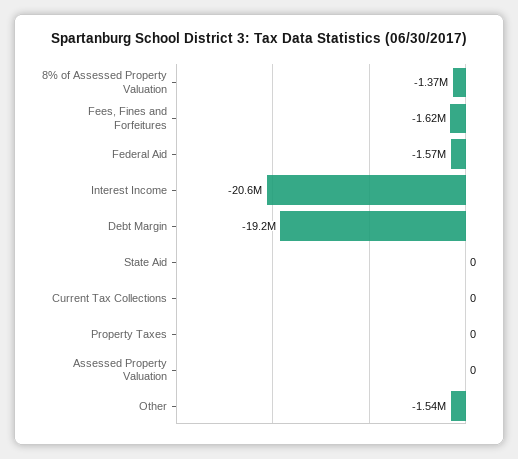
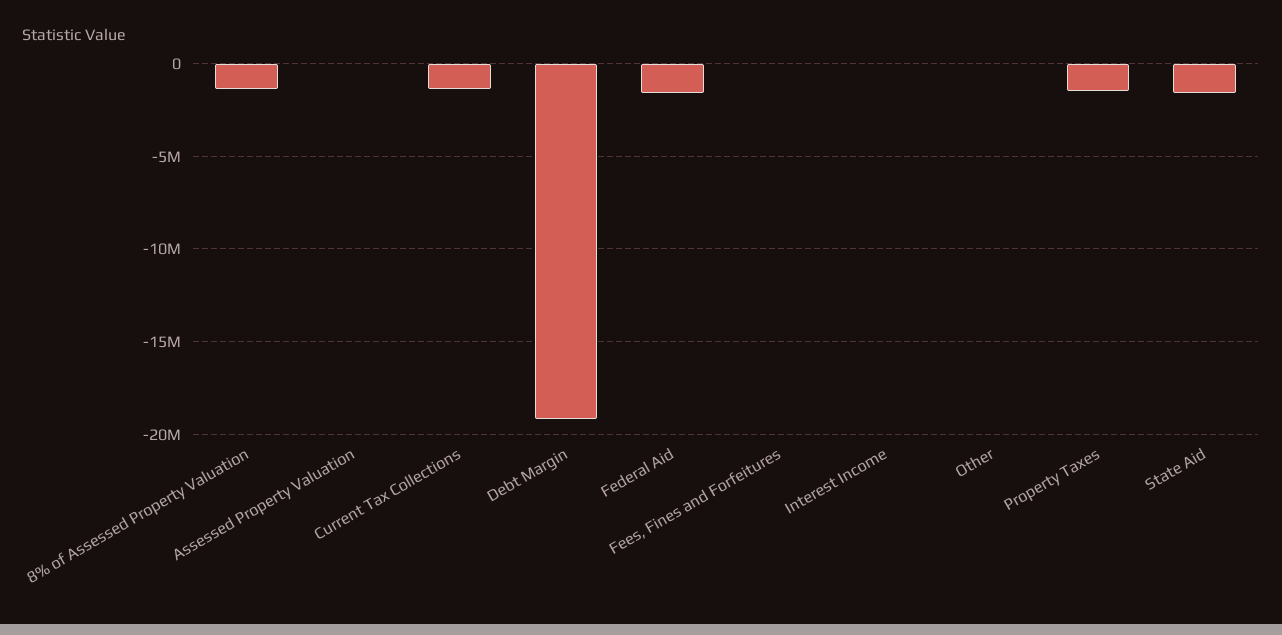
  {
    "8% of Assessed Property Valuation": -1370000,
-   "Fees, Fines and Forfeitures": -1620000,
+   "Fees, Fines and Forfeitures": 0,
    "Federal Aid": -1570000,
-   "Interest Income": -20600000,
+   "Interest Income": 0,
    "Debt Margin": -19200000,
-   "State Aid": 0,
+   "State Aid": -1500000,
-   "Current Tax Collections": 0,
+   "Current Tax Collections": -1500000,
-   "Property Taxes": 0,
+   "Property Taxes": -1500000,
    "Assessed Property Valuation": 0,
-   "Other": -1540000
+   "Other": 0
  }

